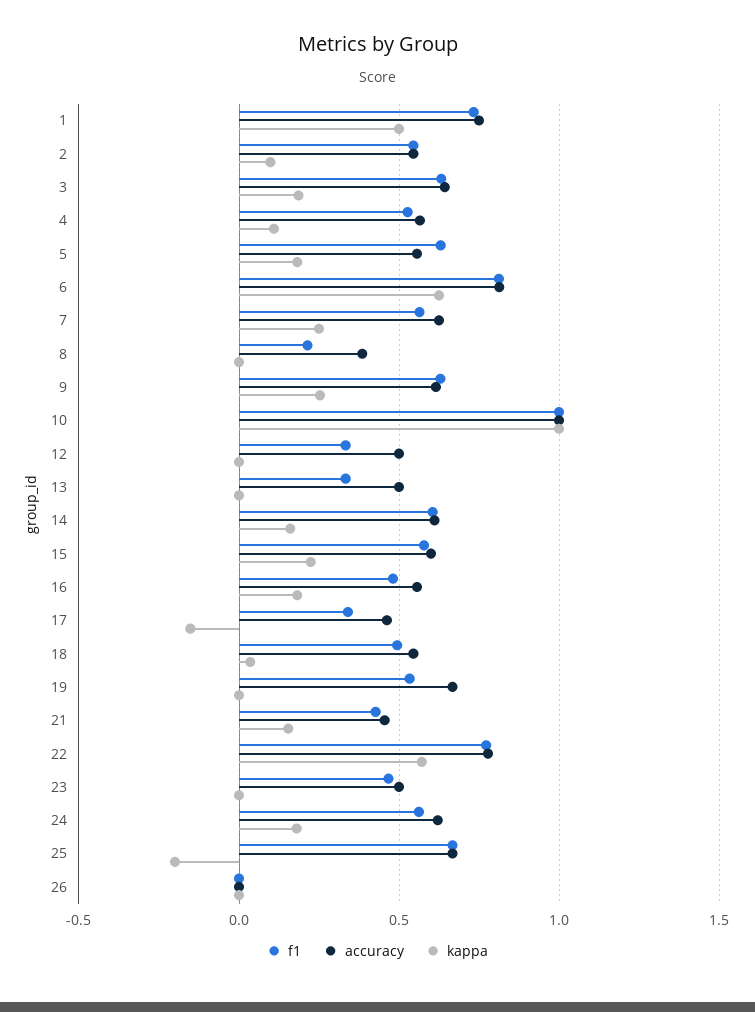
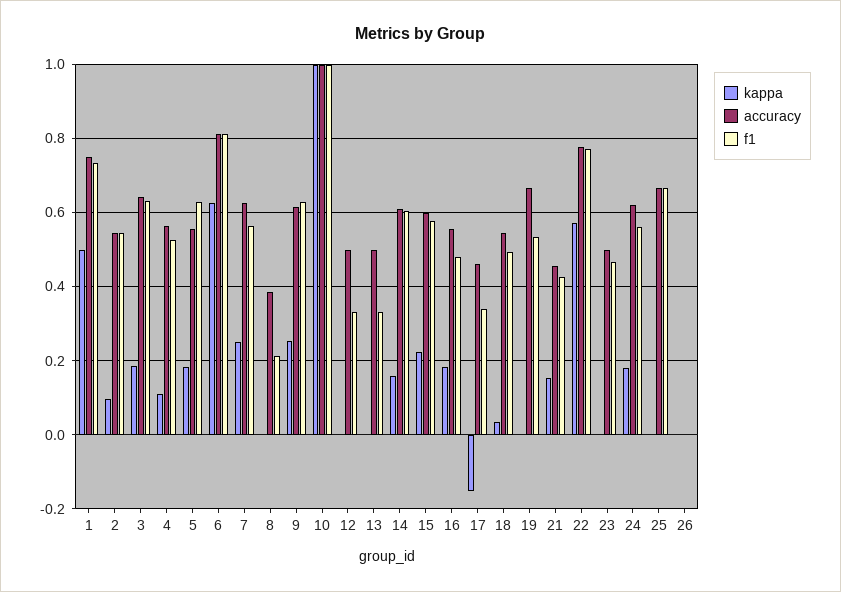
  {
    "f1": {
      "1": 0.74,
      "2": 0.54,
      "3": 0.64,
      "4": 0.52,
      "5": 0.64,
      "6": 0.82,
      "7": 0.56,
      "8": 0.22,
      "9": 0.62,
      "10": 1,
      "12": 0.34,
      "13": 0.34,
      "14": 0.6,
      "15": 0.58,
      "16": 0.48,
      "17": 0.34,
      "18": 0.5,
      "19": 0.54,
      "21": 0.42,
      "22": 0.78,
      "23": 0.46,
      "24": 0.56,
      "25": 0.66,
      "26": 0
    },
    "accuracy": {
      "1": 0.76,
      "2": 0.54,
      "3": 0.64,
      "4": 0.56,
      "5": 0.56,
      "6": 0.82,
      "7": 0.62,
      "8": 0.38,
      "9": 0.62,
      "10": 1,
      "12": 0.5,
      "13": 0.5,
      "14": 0.62,
      "15": 0.6,
      "16": 0.56,
      "17": 0.46,
      "18": 0.54,
      "19": 0.66,
      "21": 0.46,
      "22": 0.78,
      "23": 0.5,
      "24": 0.62,
      "25": 0.66,
      "26": 0
    },
    "kappa": {
      "1": 0.5,
      "2": 0.1,
      "3": 0.18,
      "4": 0.1,
      "5": 0.18,
      "6": 0.62,
      "7": 0.26,
      "8": 0,
      "9": 0.26,
      "10": 1,
      "12": 0,
      "13": 0,
      "14": 0.16,
      "15": 0.22,
      "16": 0.18,
      "17": -0.16,
      "18": 0.04,
      "19": 0,
      "21": 0.16,
      "22": 0.58,
      "23": 0,
      "24": 0.18,
-     "25": -0.2,
+     "25": 0,
      "26": 0
    }
  }

